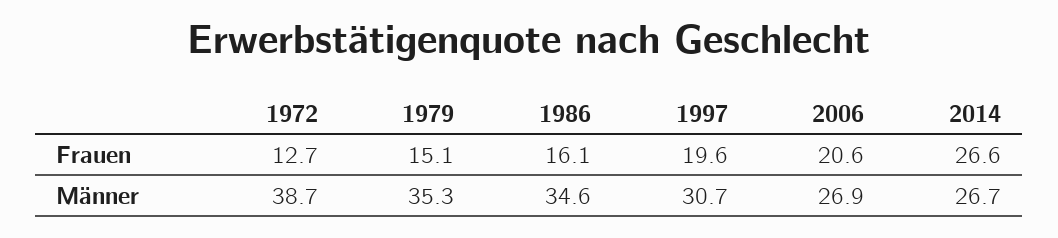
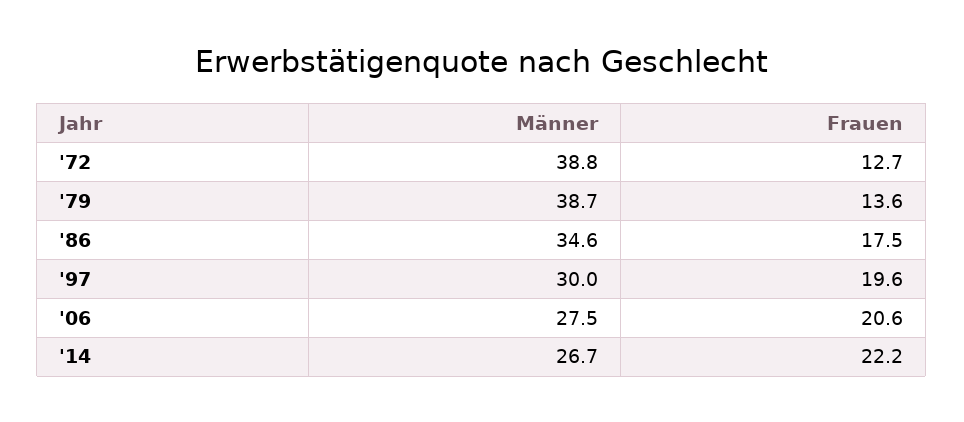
  {
    "1972": {
      "Frauen": 12.7,
-     "Männer": 38.7
+     "Männer": 38.8
    },
    "1979": {
-     "Frauen": 15.1,
+     "Frauen": 13.6,
-     "Männer": 35.3
+     "Männer": 38.7
    },
    "1986": {
-     "Frauen": 16.1,
+     "Frauen": 17.5,
      "Männer": 34.6
    },
    "1997": {
      "Frauen": 19.6,
-     "Männer": 30.7
+     "Männer": 30
    },
    "2006": {
      "Frauen": 20.6,
-     "Männer": 26.9
+     "Männer": 27.5
    },
    "2014": {
-     "Frauen": 26.6,
+     "Frauen": 22.2,
      "Männer": 26.7
    }
  }

